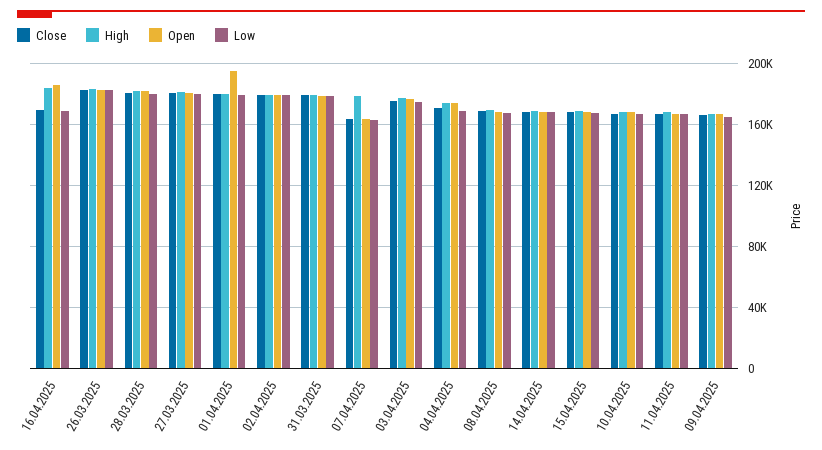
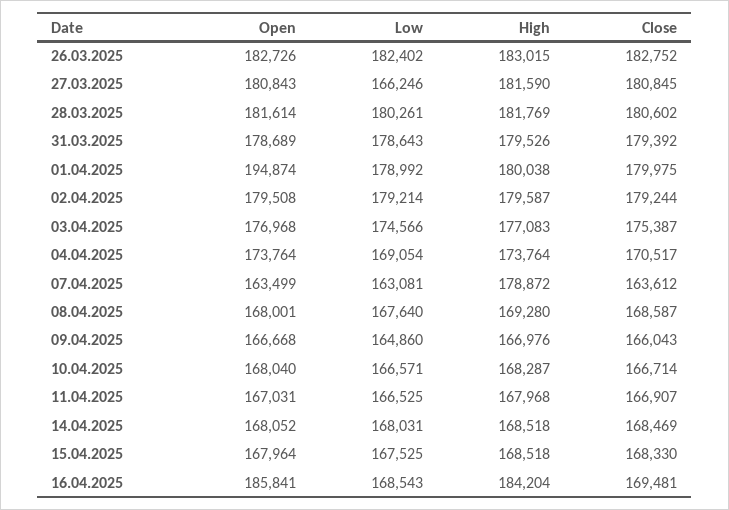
  {
    "Close": {
      "16.04.2025": 169481,
      "26.03.2025": 182752,
      "28.03.2025": 180602,
      "27.03.2025": 180845,
      "01.04.2025": 179975,
      "02.04.2025": 179244,
      "31.03.2025": 179392,
      "07.04.2025": 163612,
      "03.04.2025": 175387,
      "04.04.2025": 170517,
      "08.04.2025": 168587,
      "14.04.2025": 168469,
      "15.04.2025": 168330,
      "10.04.2025": 166714,
      "11.04.2025": 166907,
      "09.04.2025": 166043
    },
    "High": {
      "16.04.2025": 184204,
      "26.03.2025": 183015,
      "28.03.2025": 181769,
      "27.03.2025": 181590,
      "01.04.2025": 180038,
      "02.04.2025": 179587,
      "31.03.2025": 179526,
      "07.04.2025": 178872,
      "03.04.2025": 177083,
      "04.04.2025": 173764,
      "08.04.2025": 169280,
      "14.04.2025": 168518,
      "15.04.2025": 168518,
      "10.04.2025": 168287,
      "11.04.2025": 167968,
      "09.04.2025": 166976
    },
    "Open": {
      "16.04.2025": 185841,
      "26.03.2025": 182726,
      "28.03.2025": 181614,
      "27.03.2025": 180843,
      "01.04.2025": 194874,
      "02.04.2025": 179508,
      "31.03.2025": 178689,
      "07.04.2025": 163499,
      "03.04.2025": 176968,
      "04.04.2025": 173764,
      "08.04.2025": 168001,
      "14.04.2025": 168052,
      "15.04.2025": 167964,
      "10.04.2025": 168040,
      "11.04.2025": 167031,
      "09.04.2025": 166668
    },
    "Low": {
      "16.04.2025": 168543,
      "26.03.2025": 182402,
      "28.03.2025": 180261,
-     "27.03.2025": 180000,
+     "27.03.2025": 166246,
      "01.04.2025": 178992,
      "02.04.2025": 179214,
      "31.03.2025": 178643,
      "07.04.2025": 163081,
      "03.04.2025": 174566,
      "04.04.2025": 169054,
      "08.04.2025": 167640,
      "14.04.2025": 168031,
      "15.04.2025": 167525,
      "10.04.2025": 166571,
      "11.04.2025": 166525,
      "09.04.2025": 164860
    }
  }

